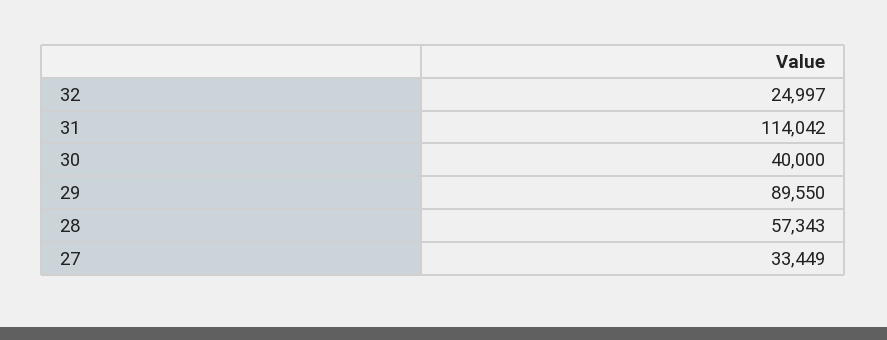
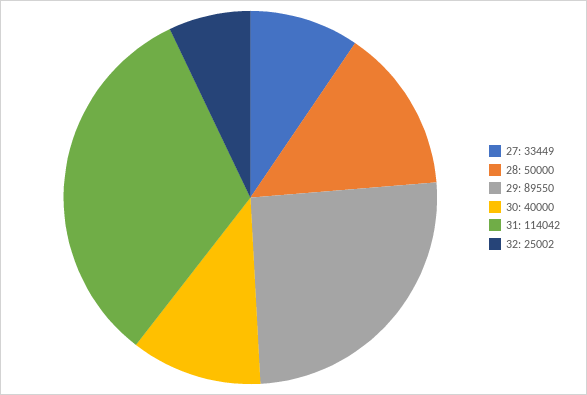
  {
-   "32": 24997,
+   "32": 25002,
    "31": 114042,
    "30": 40000,
    "29": 89550,
-   "28": 57343,
+   "28": 50000,
    "27": 33449
  }

